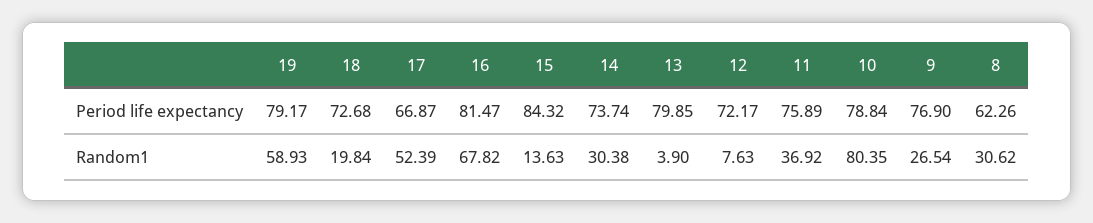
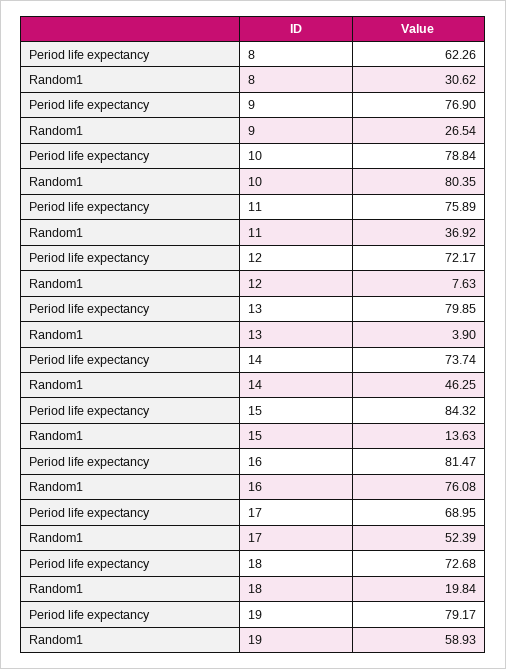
  {
    "19": {
      "Period life expectancy": 79.17,
      "Random1": 58.93
    },
    "18": {
      "Period life expectancy": 72.68,
      "Random1": 19.84
    },
    "17": {
-     "Period life expectancy": 66.87,
+     "Period life expectancy": 68.95,
      "Random1": 52.39
    },
    "16": {
      "Period life expectancy": 81.47,
-     "Random1": 67.82
+     "Random1": 76.08
    },
    "15": {
      "Period life expectancy": 84.32,
      "Random1": 13.63
    },
    "14": {
      "Period life expectancy": 73.74,
-     "Random1": 30.38
+     "Random1": 46.25
    },
    "13": {
      "Period life expectancy": 79.85,
      "Random1": 3.9
    },
    "12": {
      "Period life expectancy": 72.17,
      "Random1": 7.63
    },
    "11": {
      "Period life expectancy": 75.89,
      "Random1": 36.92
    },
    "10": {
      "Period life expectancy": 78.84,
      "Random1": 80.35
    },
    "9": {
      "Period life expectancy": 76.9,
      "Random1": 26.54
    },
    "8": {
      "Period life expectancy": 62.26,
      "Random1": 30.62
    }
  }

